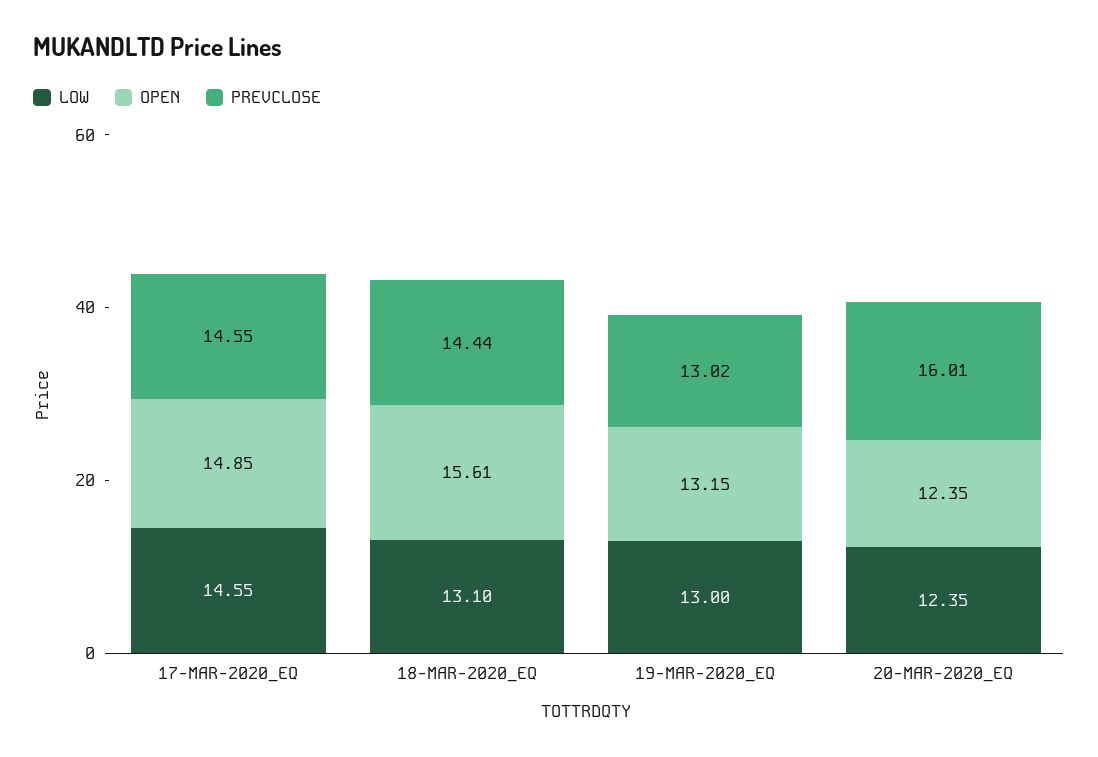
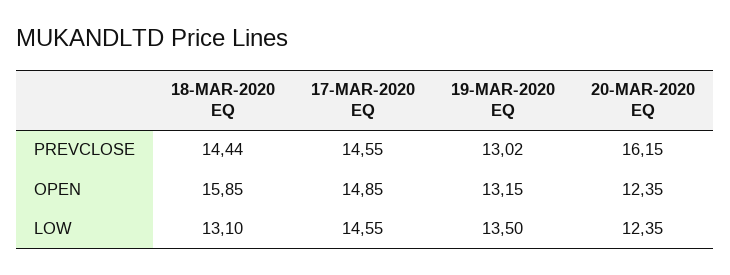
  {
    "LOW": {
      "17-MAR-2020_EQ": 14.55,
      "18-MAR-2020_EQ": 13.1,
-     "19-MAR-2020_EQ": 13,
+     "19-MAR-2020_EQ": 13.5,
      "20-MAR-2020_EQ": 12.35
    },
    "OPEN": {
      "17-MAR-2020_EQ": 14.85,
-     "18-MAR-2020_EQ": 15.61,
+     "18-MAR-2020_EQ": 15.85,
      "19-MAR-2020_EQ": 13.15,
      "20-MAR-2020_EQ": 12.35
    },
    "PREVCLOSE": {
      "17-MAR-2020_EQ": 14.55,
      "18-MAR-2020_EQ": 14.44,
      "19-MAR-2020_EQ": 13.02,
-     "20-MAR-2020_EQ": 16.01
+     "20-MAR-2020_EQ": 16.15
    }
  }

